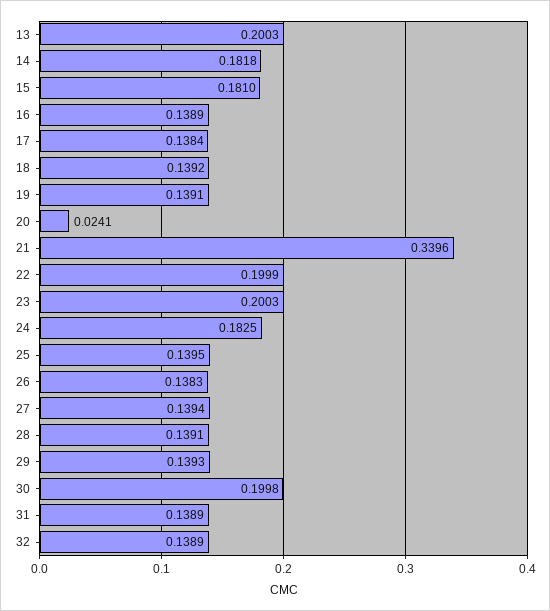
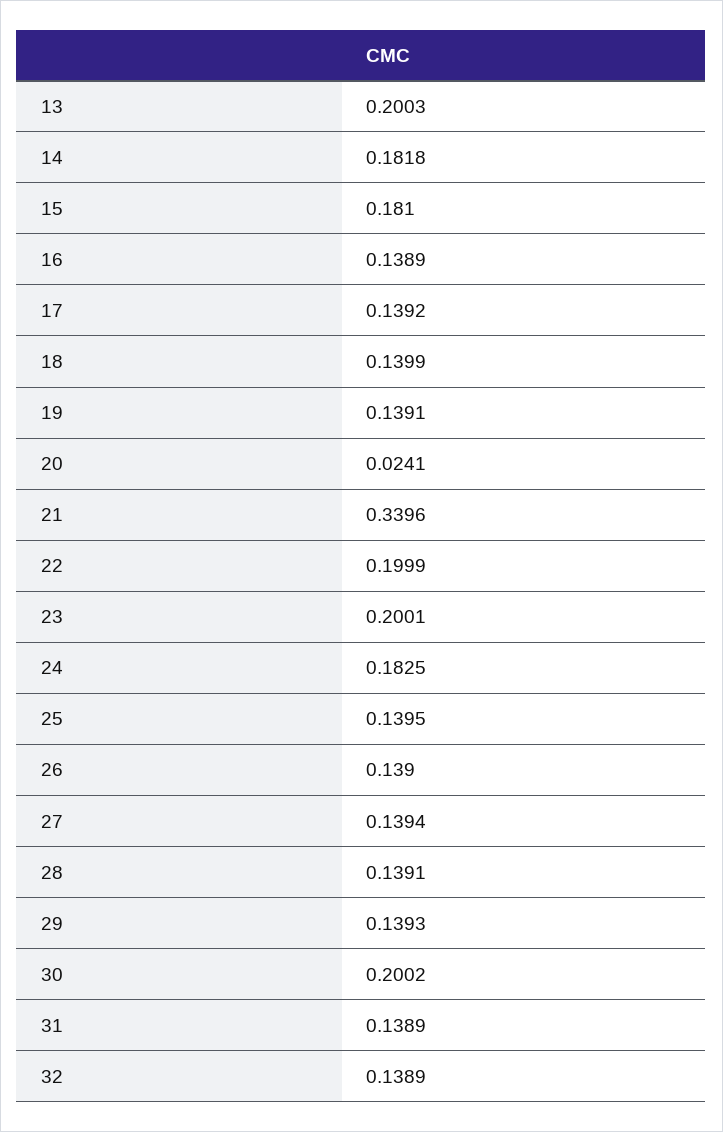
  {
    "13": 0.2003,
    "14": 0.1818,
    "15": 0.181,
    "16": 0.1389,
-   "17": 0.1384,
+   "17": 0.1392,
-   "18": 0.1392,
+   "18": 0.1399,
    "19": 0.1391,
    "20": 0.0241,
    "21": 0.3396,
    "22": 0.1999,
-   "23": 0.2003,
+   "23": 0.2001,
    "24": 0.1825,
    "25": 0.1395,
-   "26": 0.1383,
+   "26": 0.139,
    "27": 0.1394,
    "28": 0.1391,
    "29": 0.1393,
-   "30": 0.1998,
+   "30": 0.2002,
    "31": 0.1389,
    "32": 0.1389
  }

